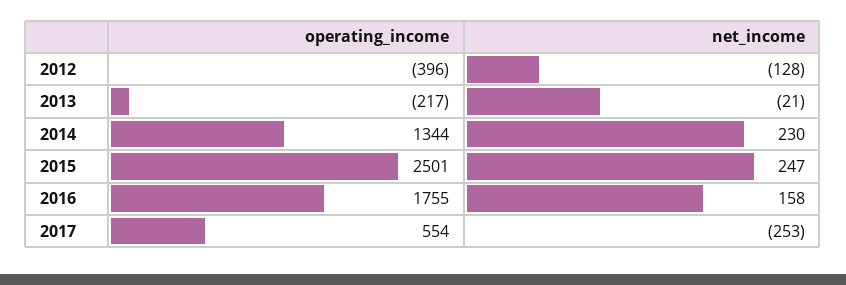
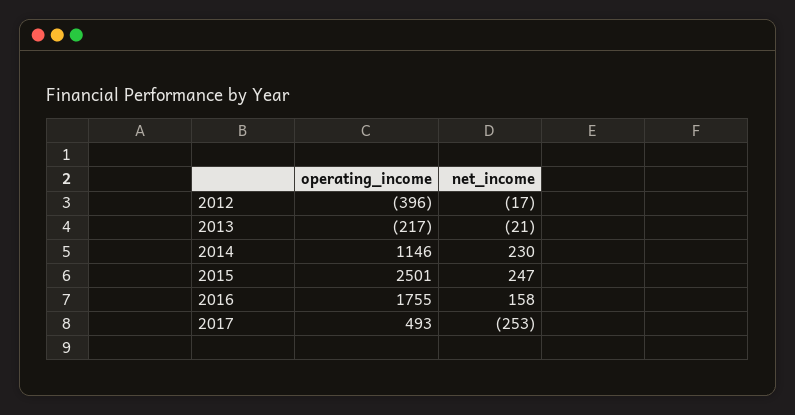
  {
    "operating_income": {
      "2012": -396,
      "2013": -217,
-     "2014": 1344,
+     "2014": 1146,
      "2015": 2501,
      "2016": 1755,
-     "2017": 554
+     "2017": 493
    },
    "net_income": {
-     "2012": -128,
+     "2012": -17,
      "2013": -21,
      "2014": 230,
      "2015": 247,
      "2016": 158,
      "2017": -253
    }
  }

